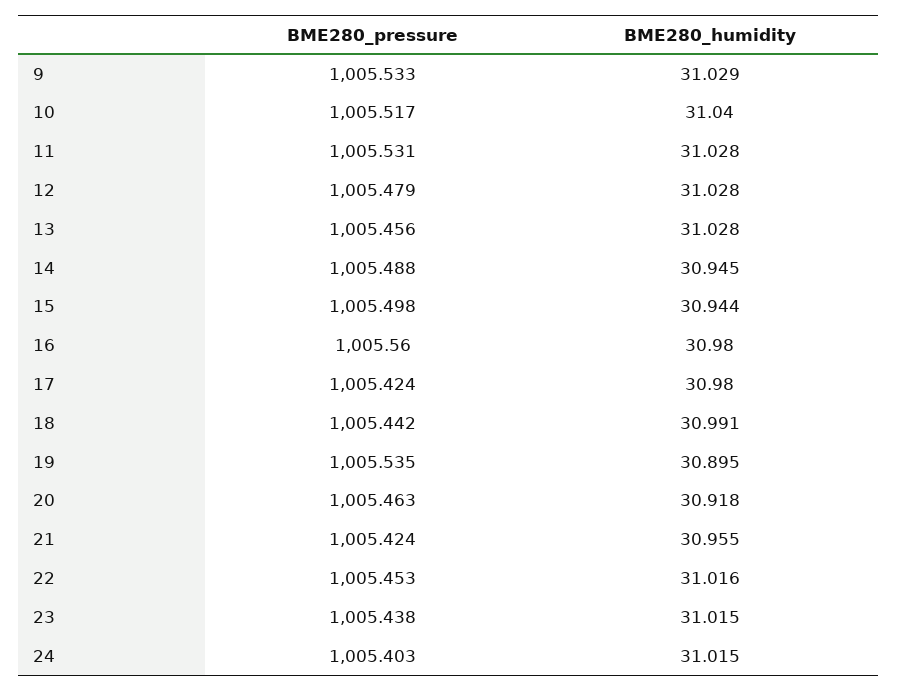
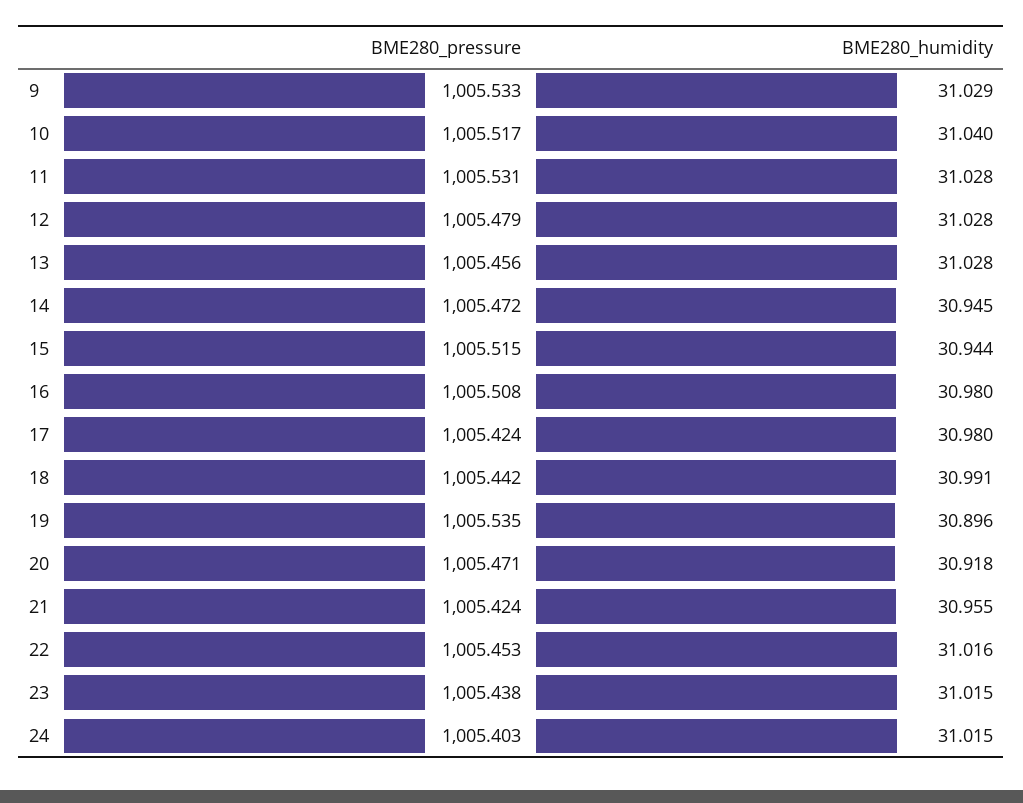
  {
    "BME280_pressure": {
      "9": 1005.533,
      "10": 1005.517,
      "11": 1005.531,
      "12": 1005.479,
      "13": 1005.456,
-     "14": 1005.488,
+     "14": 1005.472,
-     "15": 1005.498,
+     "15": 1005.515,
-     "16": 1005.56,
+     "16": 1005.508,
      "17": 1005.424,
      "18": 1005.442,
      "19": 1005.535,
-     "20": 1005.463,
+     "20": 1005.471,
      "21": 1005.424,
      "22": 1005.453,
      "23": 1005.438,
      "24": 1005.403
    },
    "BME280_humidity": {
      "9": 31.029,
      "10": 31.04,
      "11": 31.028,
      "12": 31.028,
      "13": 31.028,
      "14": 30.945,
      "15": 30.944,
      "16": 30.98,
      "17": 30.98,
      "18": 30.991,
-     "19": 30.895,
+     "19": 30.896,
      "20": 30.918,
      "21": 30.955,
      "22": 31.016,
      "23": 31.015,
      "24": 31.015
    }
  }

